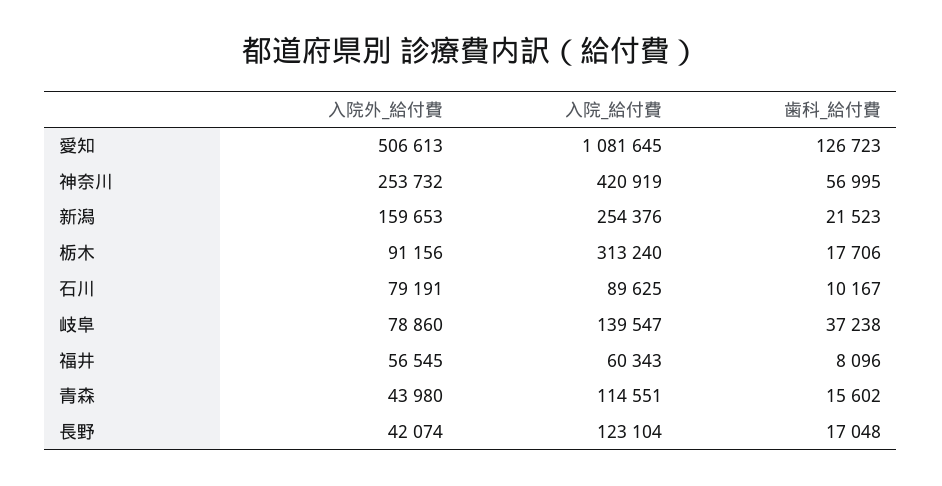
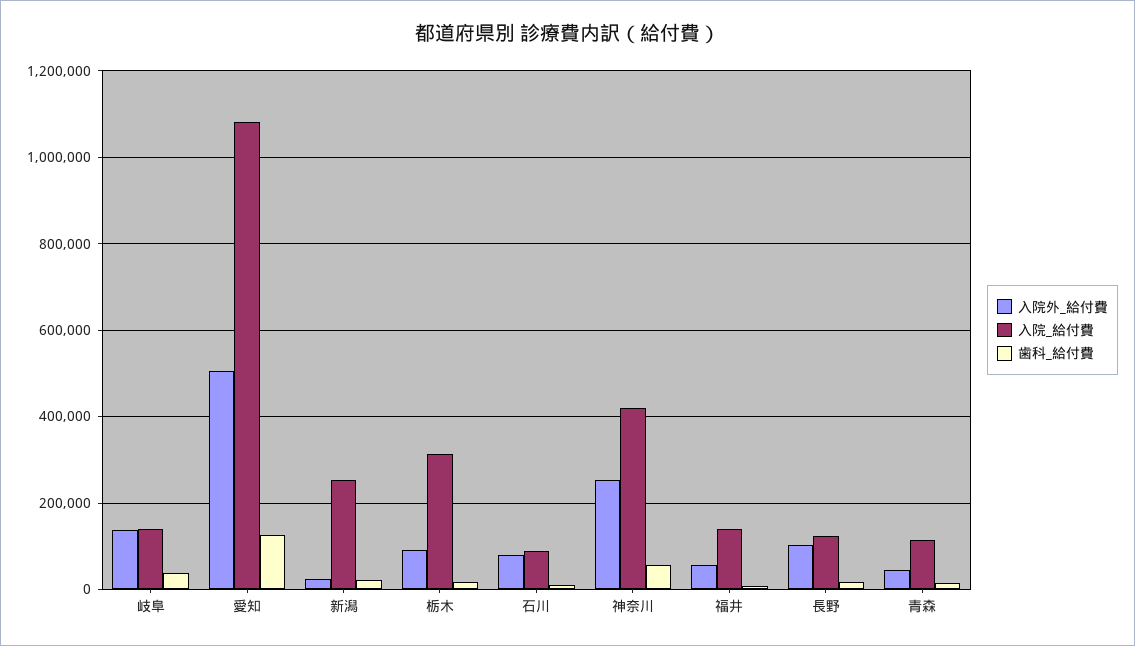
  {
    "入院外_給付費": {
      "愛知": 506613,
      "神奈川": 253732,
-     "新潟": 159653,
+     "新潟": 20000,
      "栃木": 91156,
      "石川": 79191,
-     "岐阜": 78860,
+     "岐阜": 140000,
      "福井": 56545,
      "青森": 43980,
-     "長野": 42074
+     "長野": 100000
    },
    "入院_給付費": {
      "愛知": 1081645,
      "神奈川": 420919,
      "新潟": 254376,
      "栃木": 313240,
      "石川": 89625,
      "岐阜": 139547,
-     "福井": 60343,
+     "福井": 140000,
      "青森": 114551,
      "長野": 123104
    },
    "歯科_給付費": {
      "愛知": 126723,
      "神奈川": 56995,
      "新潟": 21523,
      "栃木": 17706,
      "石川": 10167,
      "岐阜": 37238,
      "福井": 8096,
      "青森": 15602,
      "長野": 17048
    }
  }

